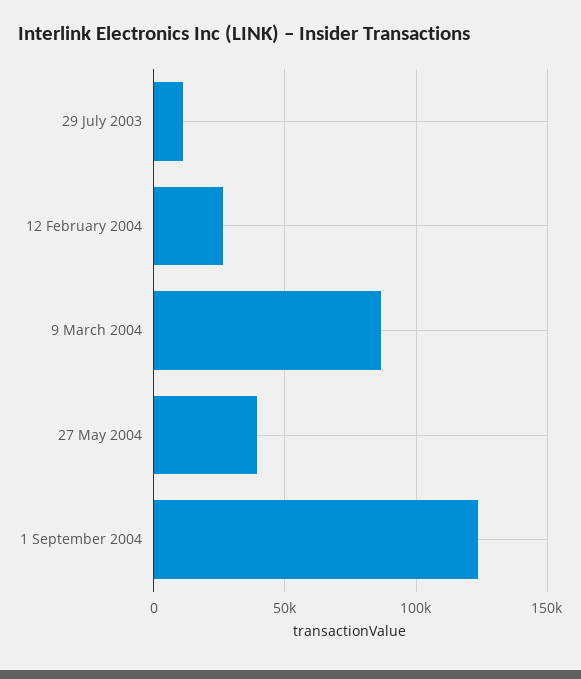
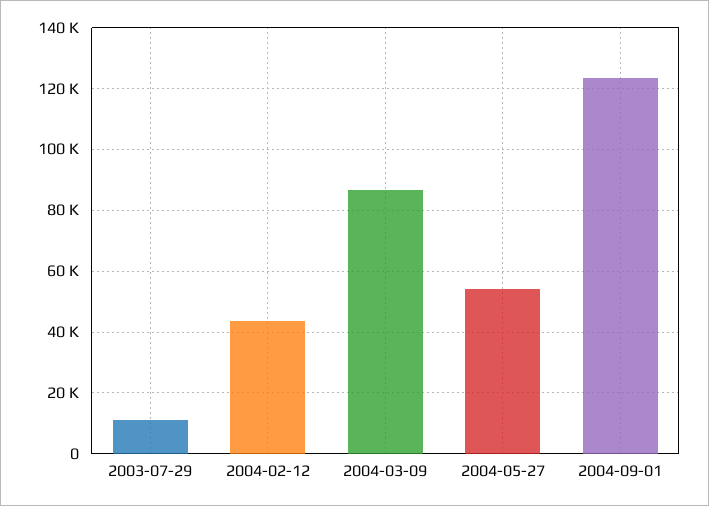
  {
    "29 July 2003": 12000,
-   "12 February 2004": 25000,
+   "12 February 2004": 44000,
    "9 March 2004": 86000,
-   "27 May 2004": 40000,
+   "27 May 2004": 54000,
    "1 September 2004": 124000
  }

